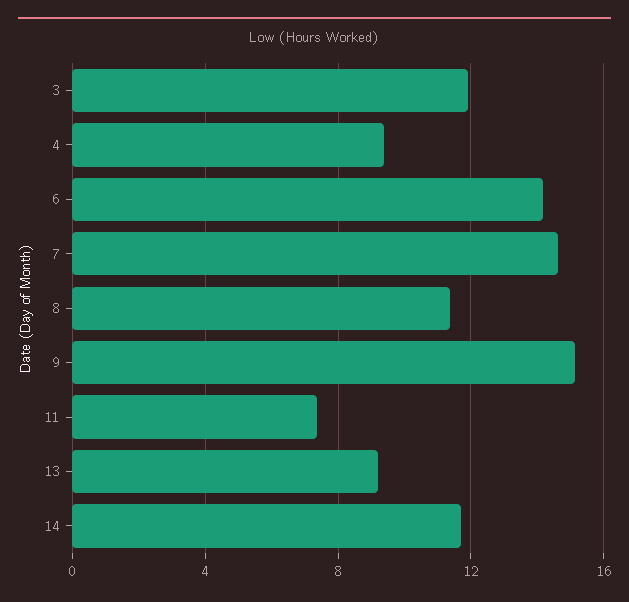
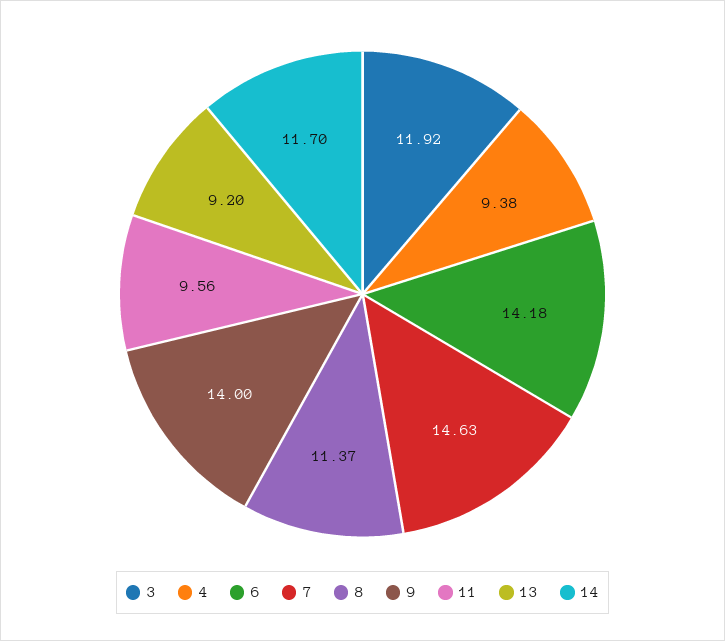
  {
    "3": 11.92,
    "4": 9.38,
    "6": 14.18,
    "7": 14.63,
    "8": 11.37,
-   "9": 15,
+   "9": 14,
-   "11": 7.5,
+   "11": 9.56,
    "13": 9.2,
    "14": 11.7
  }

